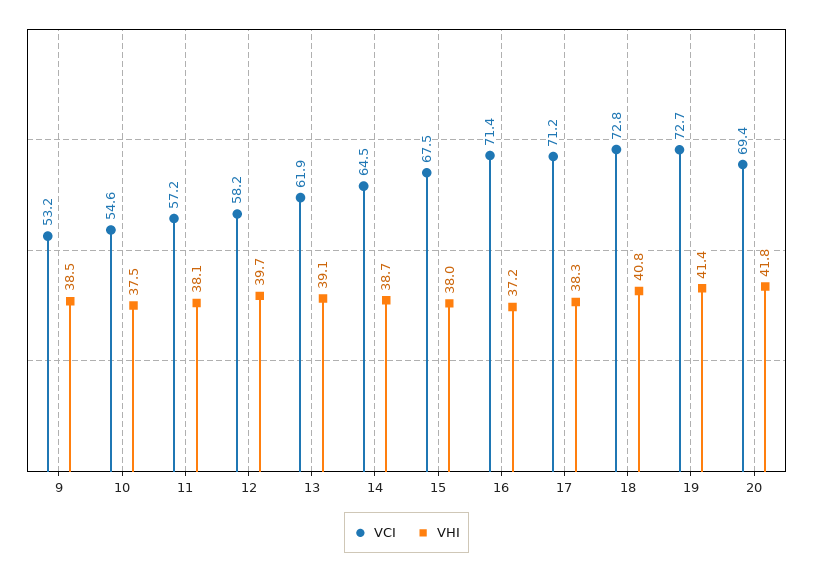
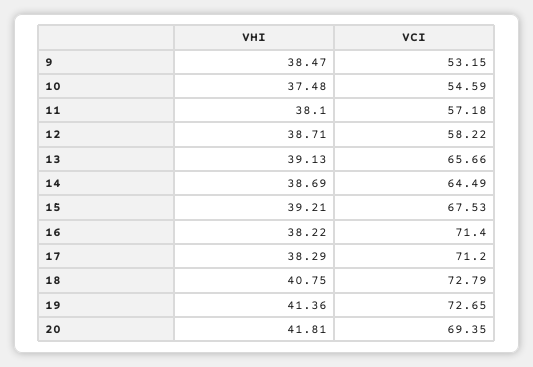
  {
    "VCI": {
      "9": 53.15,
      "10": 54.59,
      "11": 57.18,
      "12": 58.22,
-     "13": 61.9,
+     "13": 65.66,
      "14": 64.49,
      "15": 67.53,
      "16": 71.4,
      "17": 71.2,
      "18": 72.79,
      "19": 72.65,
      "20": 69.35
    },
    "VHI": {
      "9": 38.47,
      "10": 37.48,
      "11": 38.1,
-     "12": 39.7,
+     "12": 38.71,
      "13": 39.13,
      "14": 38.69,
-     "15": 38,
+     "15": 39.21,
-     "16": 37.2,
+     "16": 38.22,
      "17": 38.29,
      "18": 40.75,
      "19": 41.36,
      "20": 41.81
    }
  }

